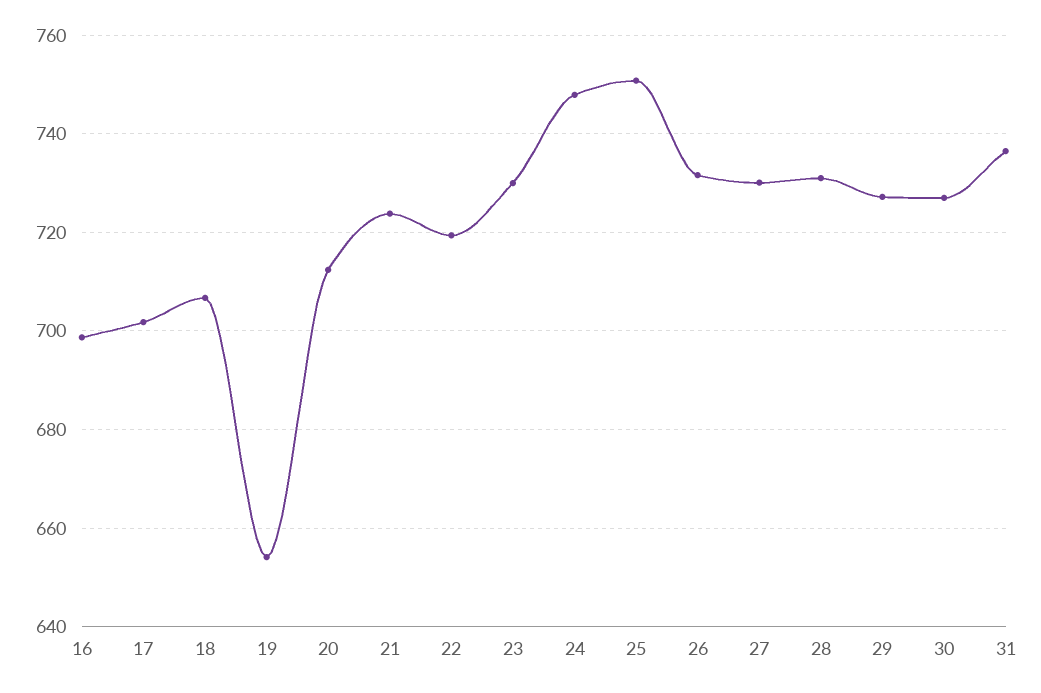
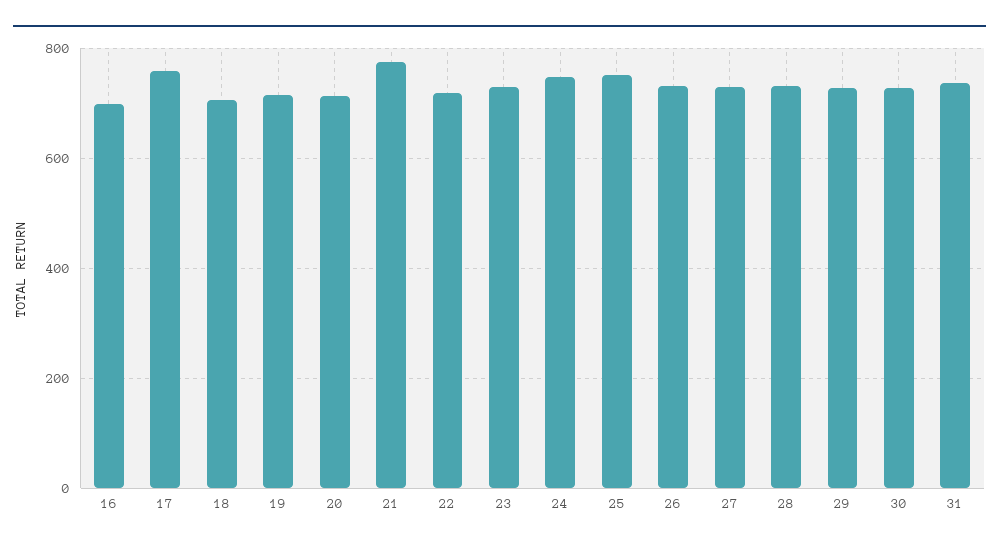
  {
    "16": 698,
-   "17": 702,
+   "17": 760,
    "18": 706,
-   "19": 654,
+   "19": 720,
    "20": 712,
-   "21": 724,
+   "21": 780,
    "22": 720,
    "23": 730,
    "24": 748,
    "25": 750,
    "26": 732,
    "27": 730,
    "28": 732,
    "29": 728,
    "30": 728,
    "31": 736
  }

